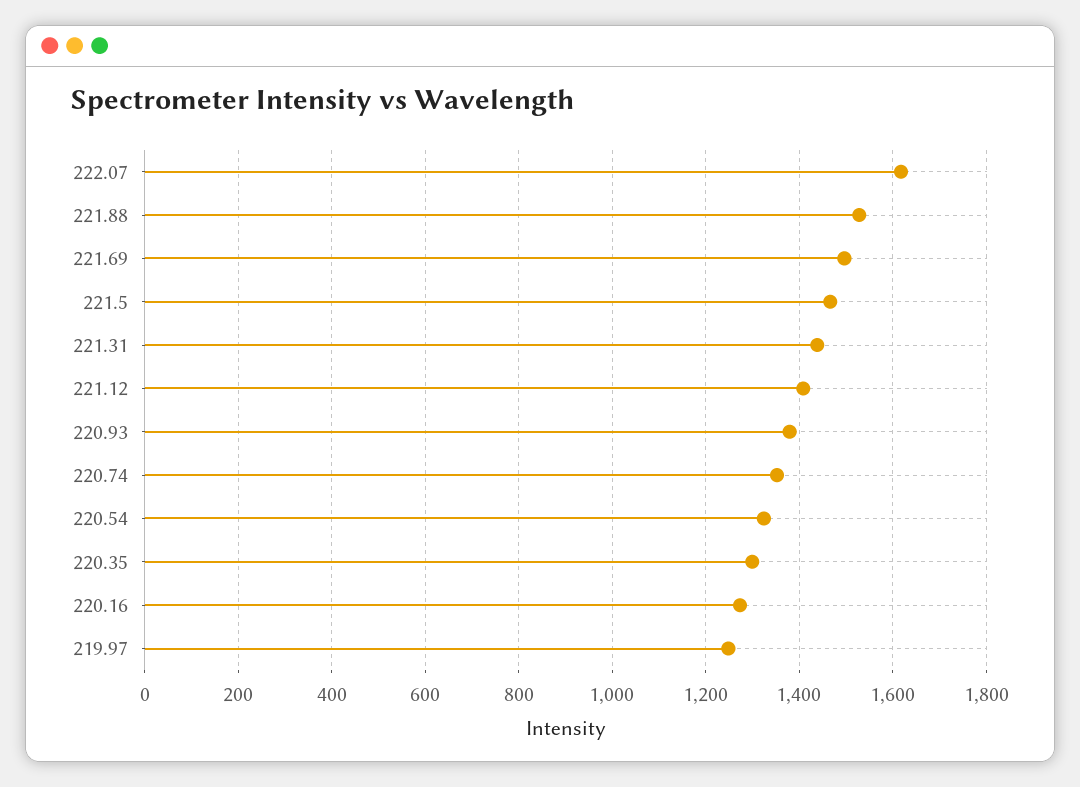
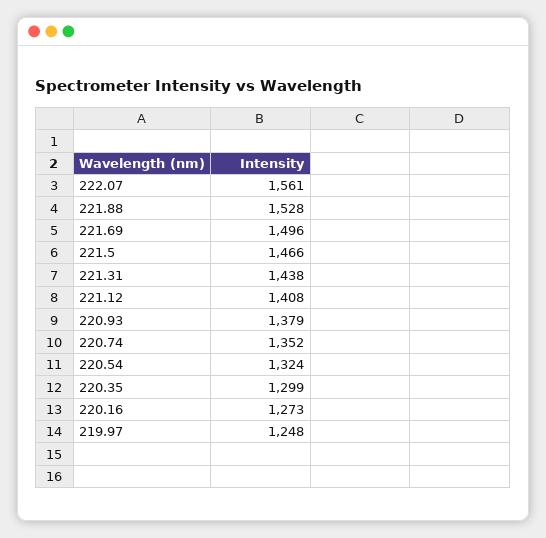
  {
-   "222.07": 1620,
+   "222.07": 1561,
    "221.88": 1528,
    "221.69": 1496,
    "221.5": 1466,
    "221.31": 1438,
    "221.12": 1408,
    "220.93": 1379,
    "220.74": 1352,
    "220.54": 1324,
    "220.35": 1299,
    "220.16": 1273,
    "219.97": 1248
  }

